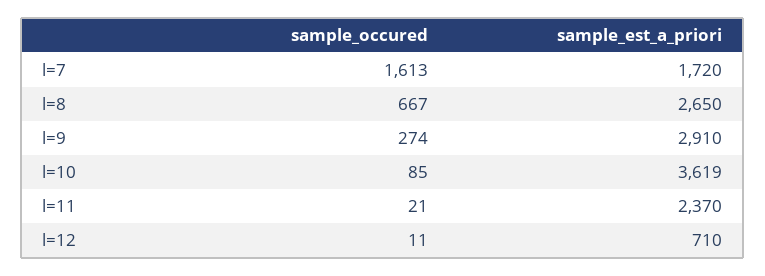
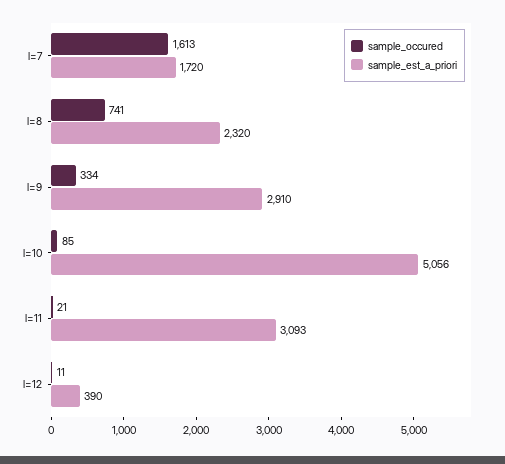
  {
    "sample_occured": {
      "l=7": 1613,
-     "l=8": 667,
+     "l=8": 741,
-     "l=9": 274,
+     "l=9": 334,
      "l=10": 85,
      "l=11": 21,
      "l=12": 11
    },
    "sample_est_a_priori": {
      "l=7": 1720,
-     "l=8": 2650,
+     "l=8": 2320,
      "l=9": 2910,
-     "l=10": 3619,
+     "l=10": 5056,
-     "l=11": 2370,
+     "l=11": 3093,
-     "l=12": 710
+     "l=12": 390
    }
  }

